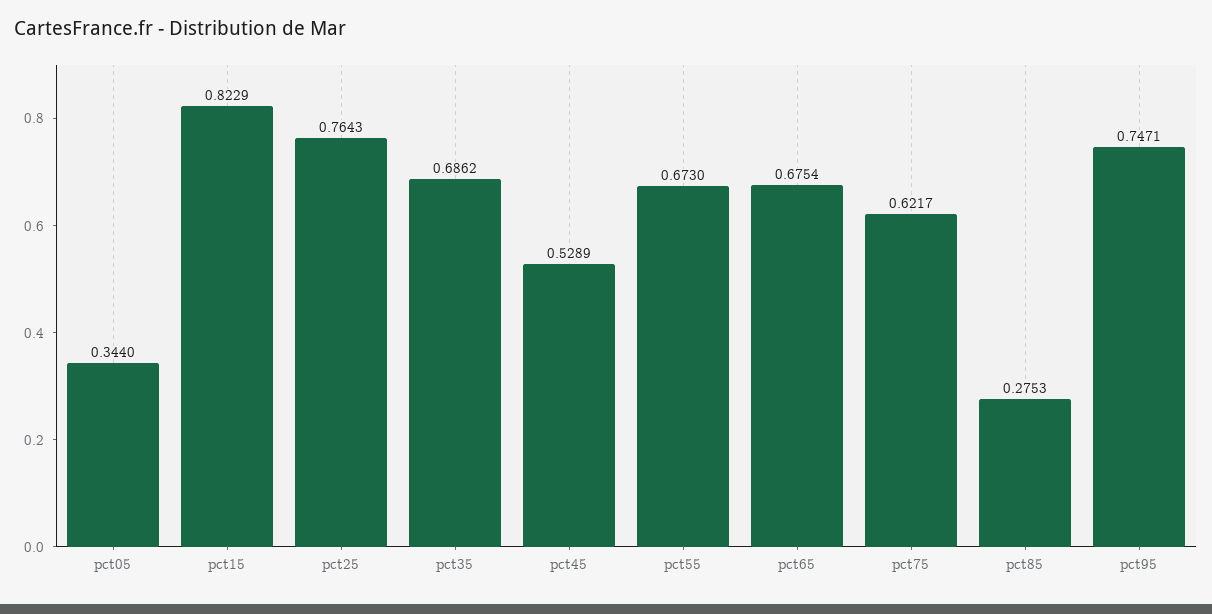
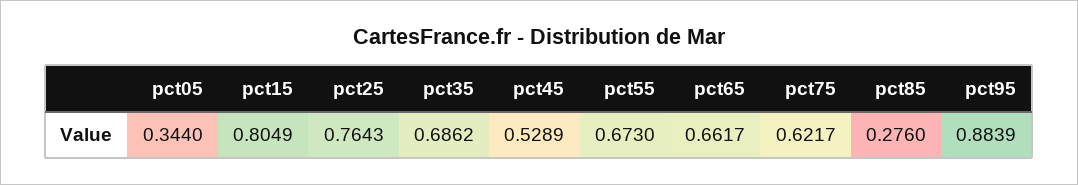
  {
    "pct05": 0.344,
-   "pct15": 0.8229,
+   "pct15": 0.8049,
    "pct25": 0.7643,
    "pct35": 0.6862,
    "pct45": 0.5289,
    "pct55": 0.673,
-   "pct65": 0.6754,
+   "pct65": 0.6617,
    "pct75": 0.6217,
-   "pct85": 0.2753,
+   "pct85": 0.276,
-   "pct95": 0.7471
+   "pct95": 0.8839
  }

